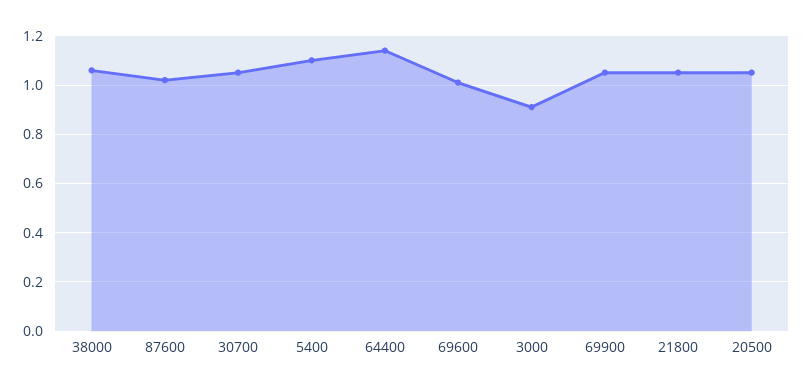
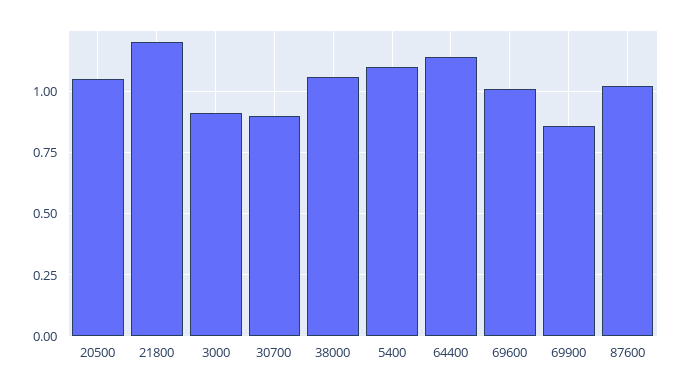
  {
    "38000": 1.05,
    "87600": 1,
-   "30700": 1.05,
+   "30700": 0.9,
    "5400": 1.1,
    "64400": 1.15,
    "69600": 1,
    "3000": 0.9,
-   "69900": 1.05,
+   "69900": 0.85,
-   "21800": 1.05,
+   "21800": 1.2,
    "20500": 1.05
  }

